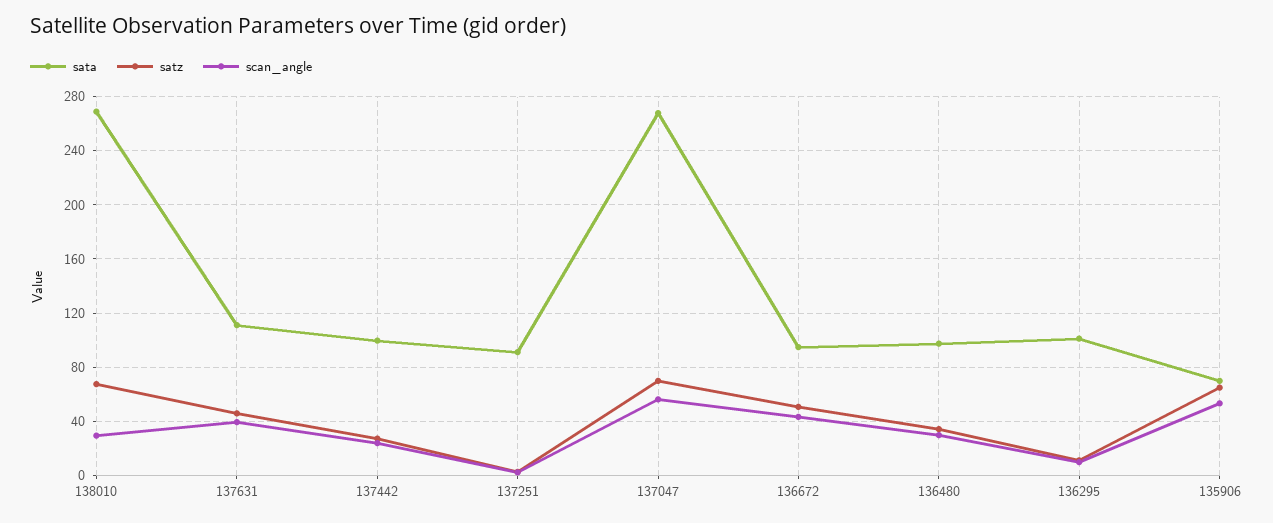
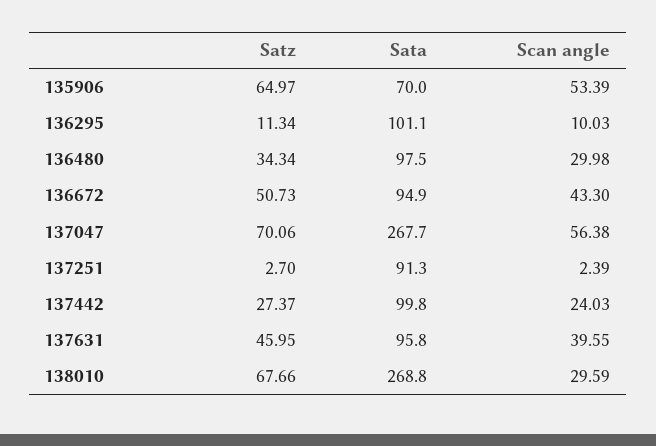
  {
    "sata": {
      "138010": 268.8,
-     "137631": 110,
+     "137631": 95.8,
      "137442": 99.8,
      "137251": 91.3,
      "137047": 267.7,
      "136672": 94.9,
      "136480": 97.5,
      "136295": 101.1,
      "135906": 70
    },
    "satz": {
      "138010": 67.66,
      "137631": 45.95,
      "137442": 27.37,
      "137251": 2.7,
      "137047": 70.06,
      "136672": 50.73,
      "136480": 34.34,
      "136295": 11.34,
      "135906": 64.97
    },
    "scan_angle": {
      "138010": 29.59,
      "137631": 39.55,
      "137442": 24.03,
      "137251": 2.39,
      "137047": 56.38,
      "136672": 43.3,
      "136480": 29.98,
      "136295": 10.03,
      "135906": 53.39
    }
  }

